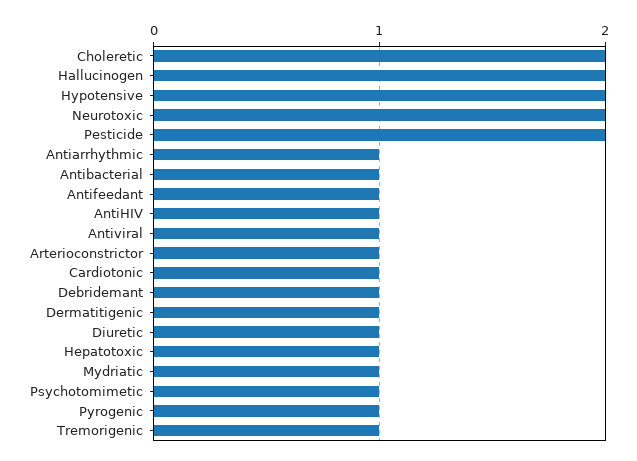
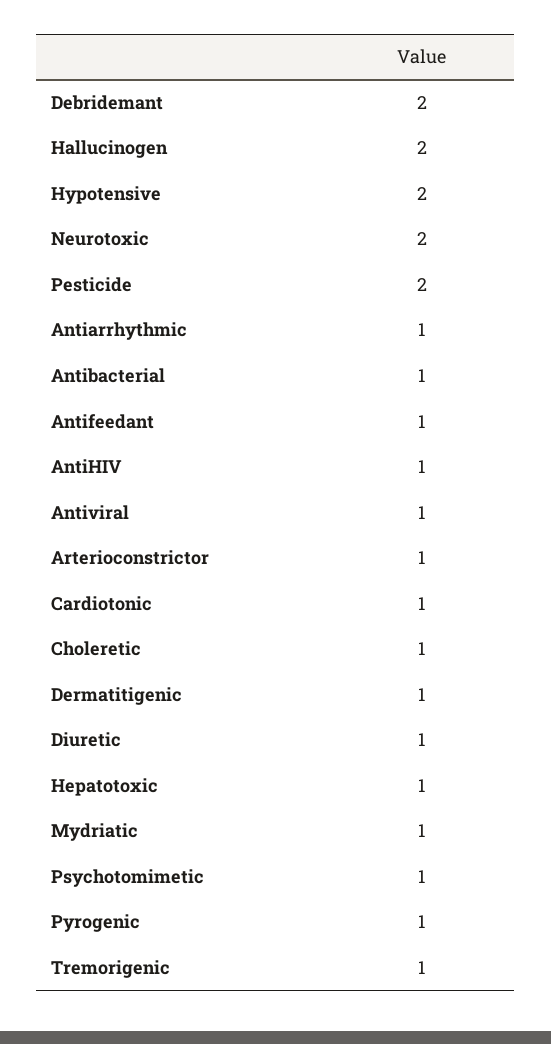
  {
-   "Choleretic": 2,
+   "Choleretic": 1,
    "Hallucinogen": 2,
    "Hypotensive": 2,
    "Neurotoxic": 2,
    "Pesticide": 2,
    "Antiarrhythmic": 1,
    "Antibacterial": 1,
    "Antifeedant": 1,
    "AntiHIV": 1,
    "Antiviral": 1,
    "Arterioconstrictor": 1,
    "Cardiotonic": 1,
-   "Debridemant": 1,
+   "Debridemant": 2,
    "Dermatitigenic": 1,
    "Diuretic": 1,
    "Hepatotoxic": 1,
    "Mydriatic": 1,
    "Psychotomimetic": 1,
    "Pyrogenic": 1,
    "Tremorigenic": 1
  }

